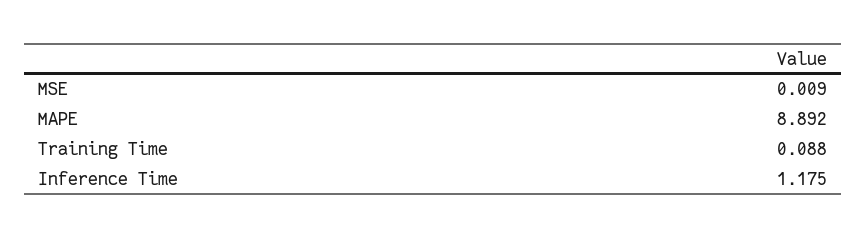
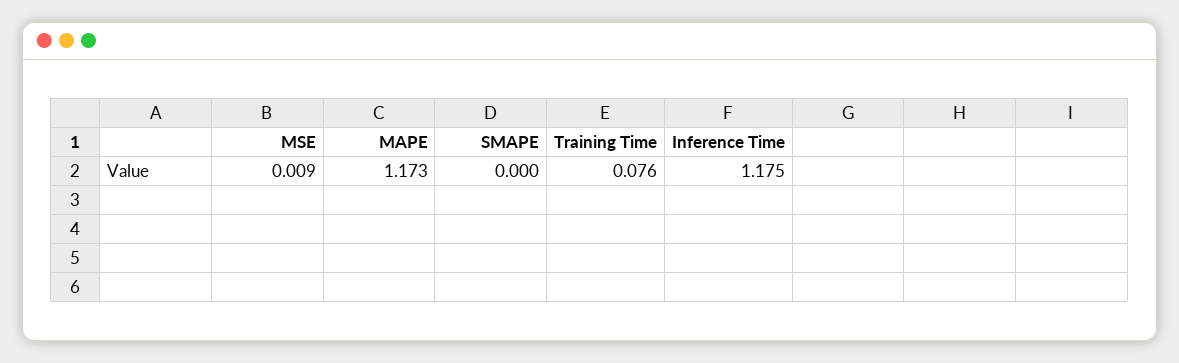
  {
    "MSE": 0.009,
-   "MAPE": 8.892,
+   "MAPE": 1.173,
-   "Training Time": 0.088,
+   "Training Time": 0.076,
-   "Inference Time": 1.175
+   "Inference Time": 1.175,
+   "SMAPE": 0
  }

